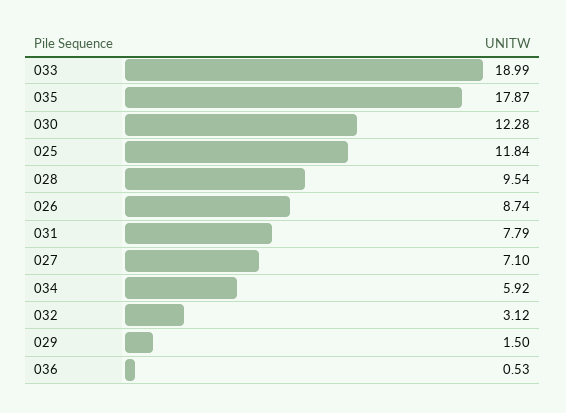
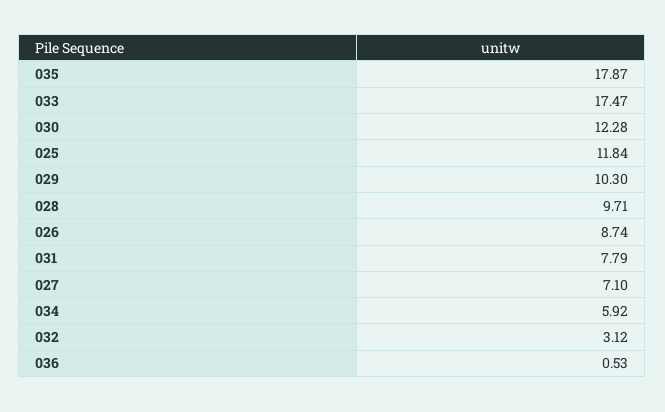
  {
-   "033": 18.99,
+   "033": 17.47,
    "035": 17.87,
    "030": 12.28,
    "025": 11.84,
-   "028": 9.54,
+   "028": 9.71,
    "026": 8.74,
    "031": 7.79,
    "027": 7.1,
    "034": 5.92,
    "032": 3.12,
-   "029": 1.5,
+   "029": 10.3,
    "036": 0.53
  }

